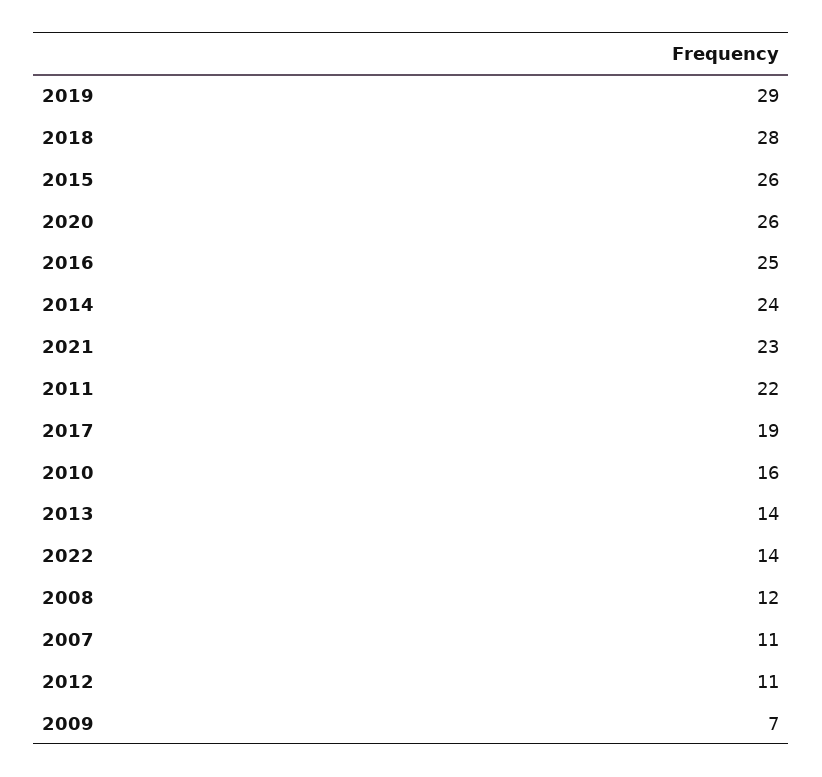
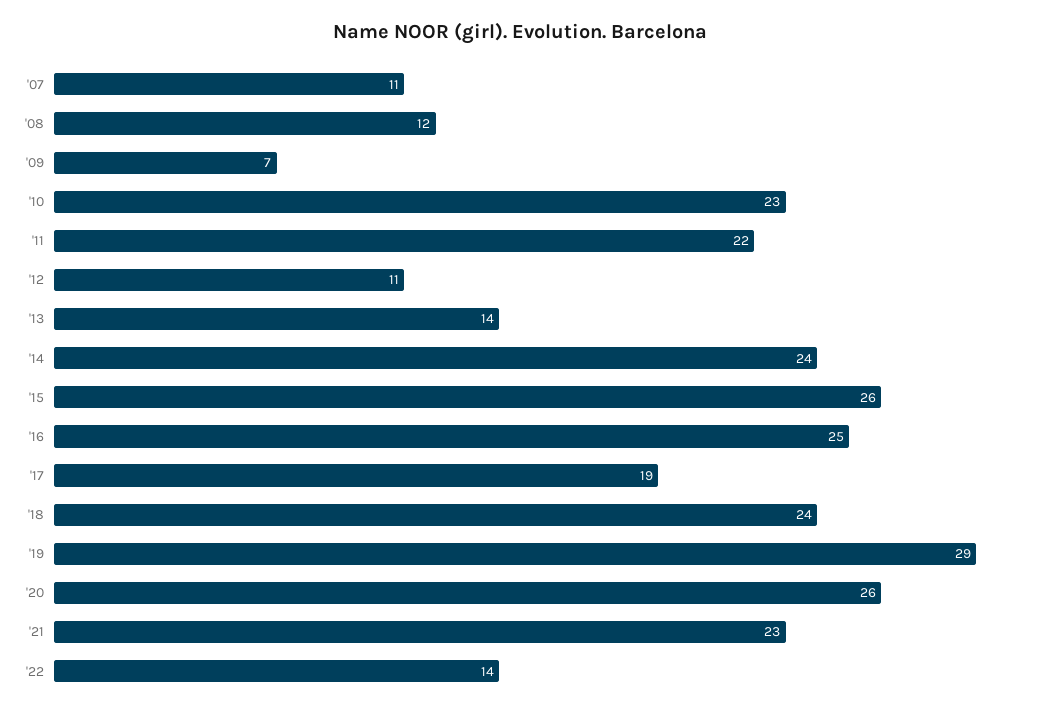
  {
    "2019": 29,
-   "2018": 28,
+   "2018": 24,
    "2015": 26,
    "2020": 26,
    "2016": 25,
    "2014": 24,
    "2021": 23,
    "2011": 22,
    "2017": 19,
-   "2010": 16,
+   "2010": 23,
    "2013": 14,
    "2022": 14,
    "2008": 12,
    "2007": 11,
    "2012": 11,
    "2009": 7
  }

